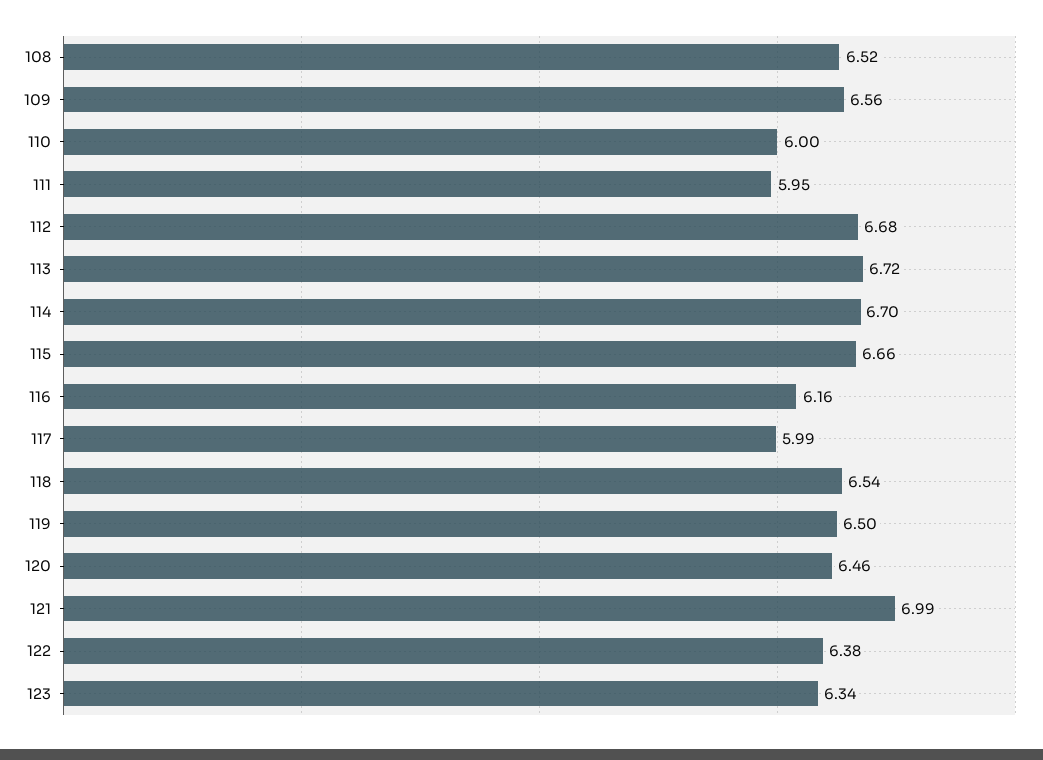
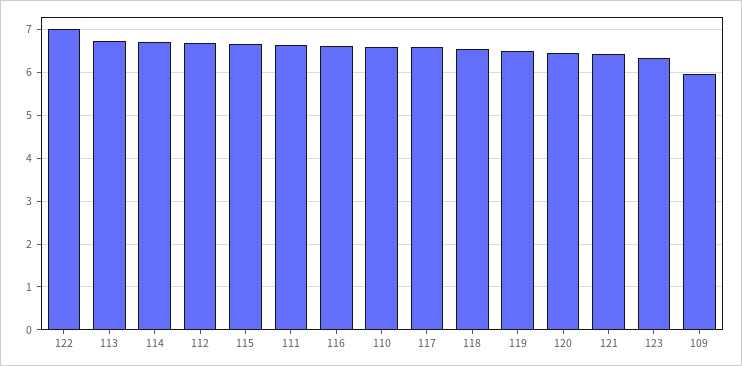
  {
-   "108": 6.52,
-   "109": 6.56,
+   "109": 6,
-   "110": 6,
+   "110": 6.6,
-   "111": 5.95,
+   "111": 6.6,
    "112": 6.68,
    "113": 6.72,
    "114": 6.7,
    "115": 6.66,
-   "116": 6.16,
+   "116": 6.6,
-   "117": 5.99,
+   "117": 6.6,
    "118": 6.54,
    "119": 6.5,
    "120": 6.46,
-   "121": 6.99,
+   "121": 6.4,
-   "122": 6.38,
+   "122": 7,
    "123": 6.34
  }

